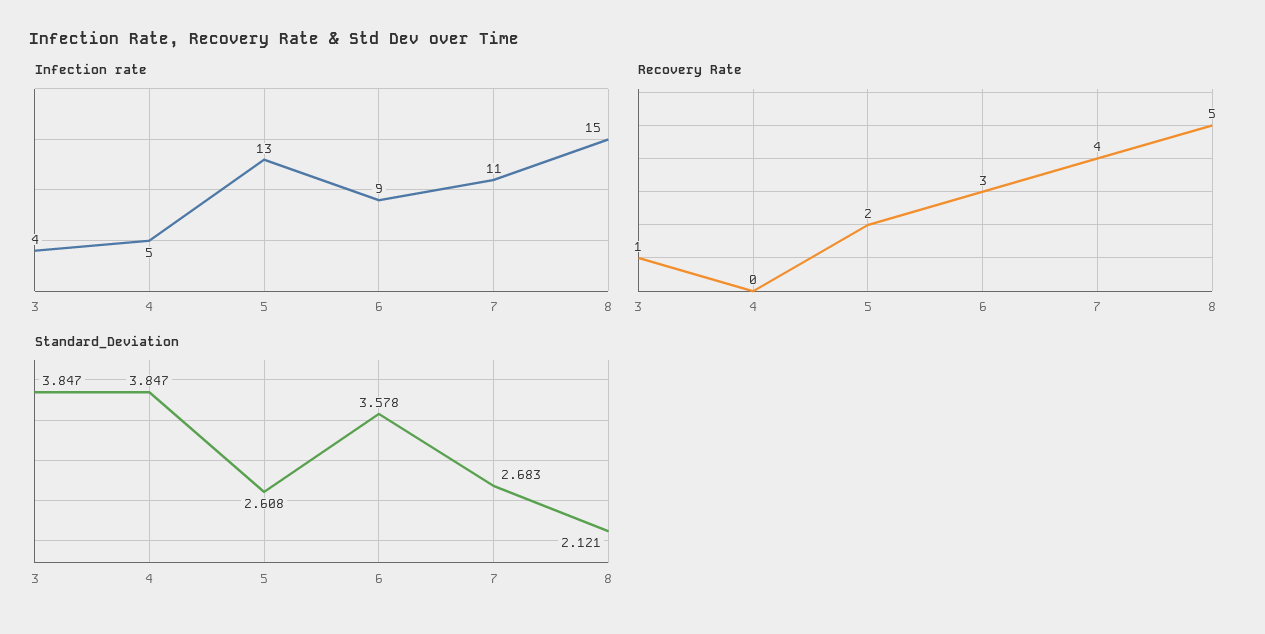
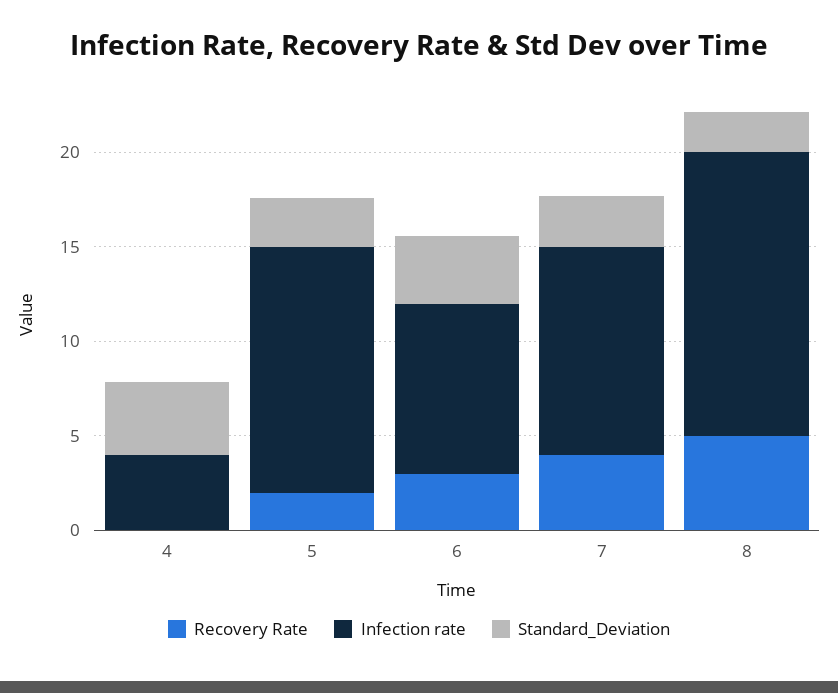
  {
    "Infection rate": {
-     "3": 4,
-     "4": 5,
+     "4": 4,
      "5": 13,
      "6": 9,
      "7": 11,
      "8": 15
    },
    "Recovery Rate": {
-     "3": 1,
      "4": 0,
      "5": 2,
      "6": 3,
      "7": 4,
      "8": 5
    },
    "Standard_Deviation": {
-     "3": 3.847,
      "4": 3.847,
      "5": 2.608,
      "6": 3.578,
      "7": 2.683,
      "8": 2.121
    }
  }

